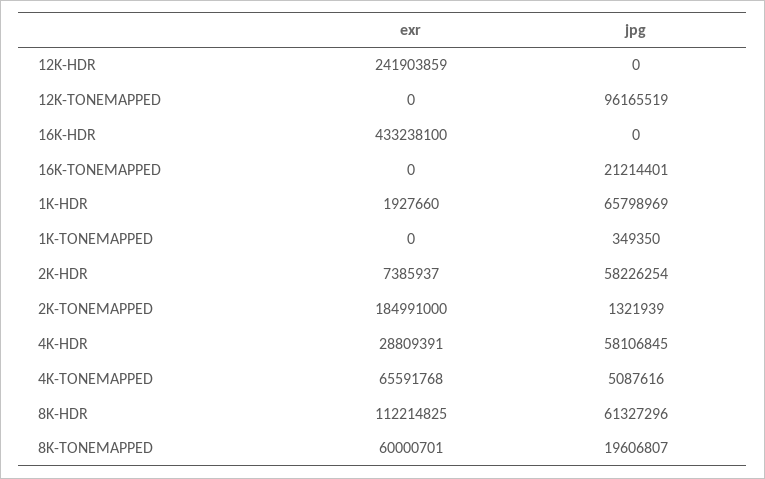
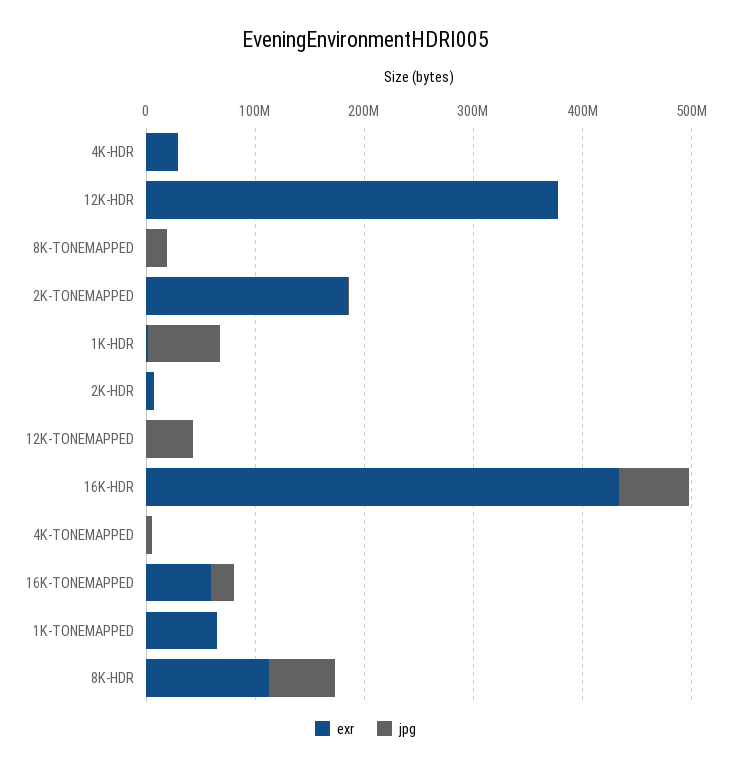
  {
    "exr": {
-     "12K-HDR": 241903859,
+     "12K-HDR": 380000000,
      "12K-TONEMAPPED": 0,
      "16K-HDR": 433238100,
-     "16K-TONEMAPPED": 0,
+     "16K-TONEMAPPED": 60000000,
      "1K-HDR": 1927660,
-     "1K-TONEMAPPED": 0,
+     "1K-TONEMAPPED": 60000000,
      "2K-HDR": 7385937,
      "2K-TONEMAPPED": 184991000,
      "4K-HDR": 28809391,
-     "4K-TONEMAPPED": 65591768,
+     "4K-TONEMAPPED": 0,
      "8K-HDR": 112214825,
-     "8K-TONEMAPPED": 60000701
+     "8K-TONEMAPPED": 0
    },
    "jpg": {
      "12K-HDR": 0,
-     "12K-TONEMAPPED": 96165519,
+     "12K-TONEMAPPED": 40000000,
-     "16K-HDR": 0,
+     "16K-HDR": 60000000,
      "16K-TONEMAPPED": 21214401,
      "1K-HDR": 65798969,
      "1K-TONEMAPPED": 349350,
-     "2K-HDR": 58226254,
+     "2K-HDR": 0,
      "2K-TONEMAPPED": 1321939,
-     "4K-HDR": 58106845,
+     "4K-HDR": 0,
      "4K-TONEMAPPED": 5087616,
      "8K-HDR": 61327296,
      "8K-TONEMAPPED": 19606807
    }
  }

